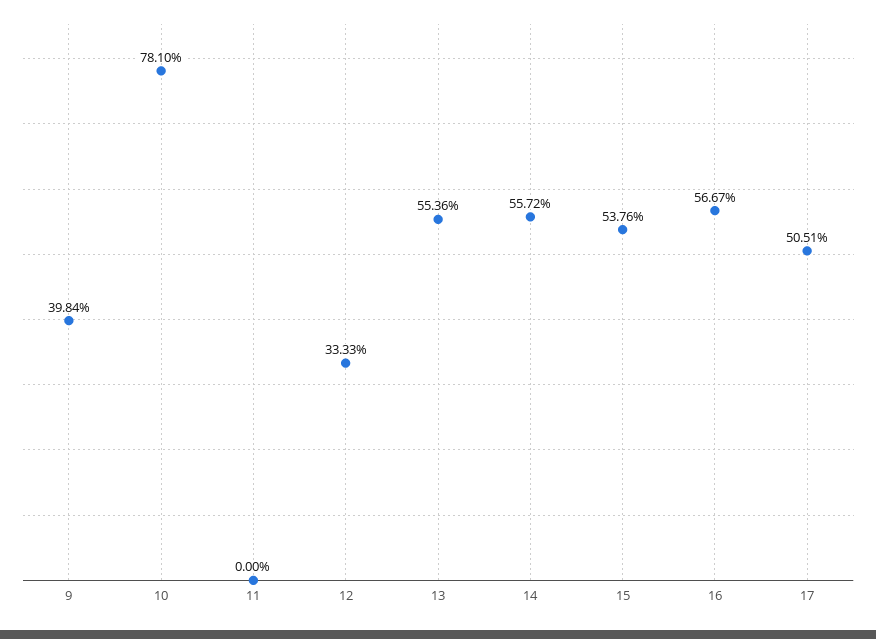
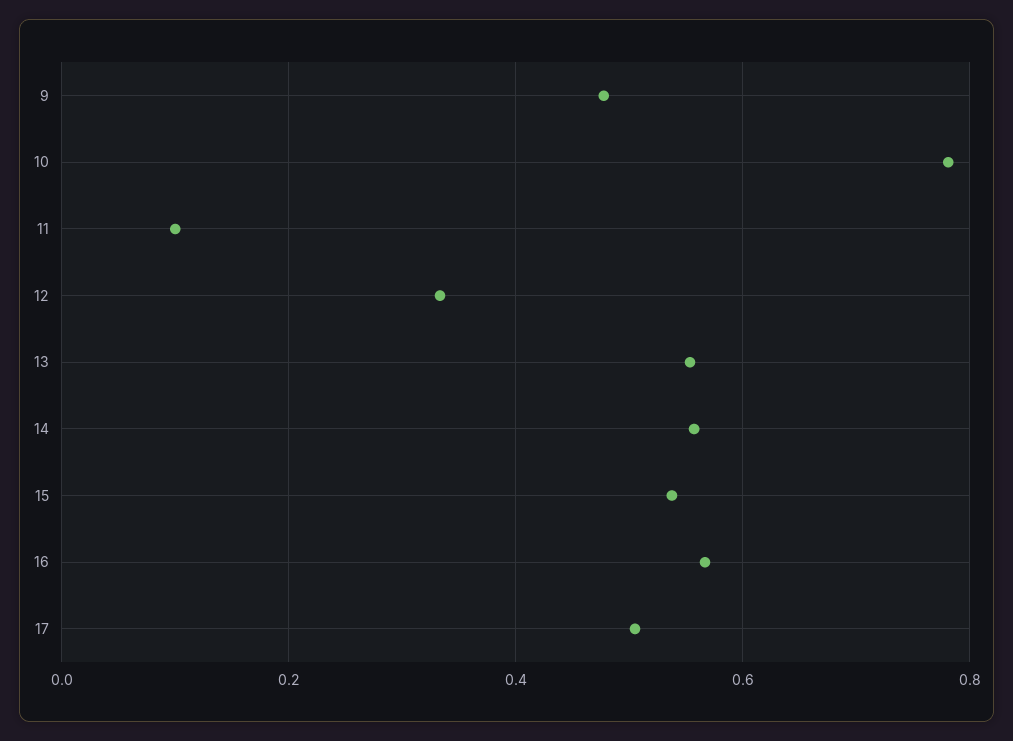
  {
-   "9": 0.3984,
+   "9": 0.48,
    "10": 0.781,
-   "11": 0,
+   "11": 0.1,
    "12": 0.3333,
    "13": 0.5536,
    "14": 0.5572,
    "15": 0.5376,
    "16": 0.5667,
    "17": 0.5051
  }

